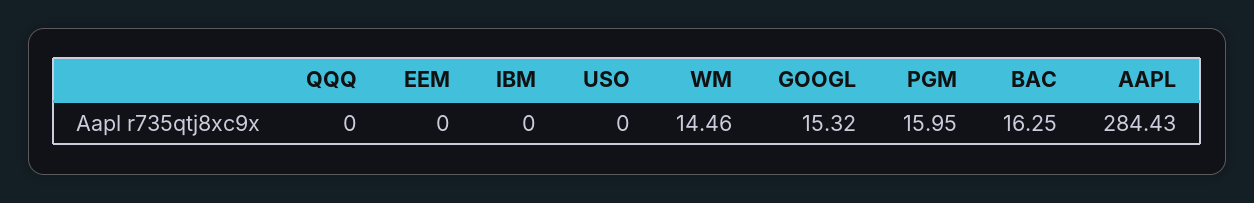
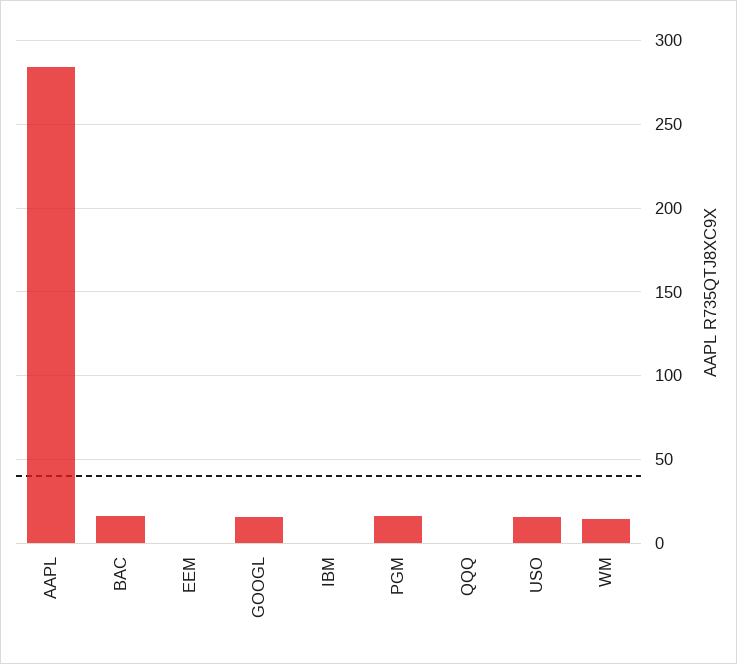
  {
    "QQQ": 0,
    "EEM": 0,
    "IBM": 0,
-   "USO": 0,
+   "USO": 15,
    "WM": 14.46,
    "GOOGL": 15.32,
    "PGM": 15.95,
    "BAC": 16.25,
    "AAPL": 284.43
  }

